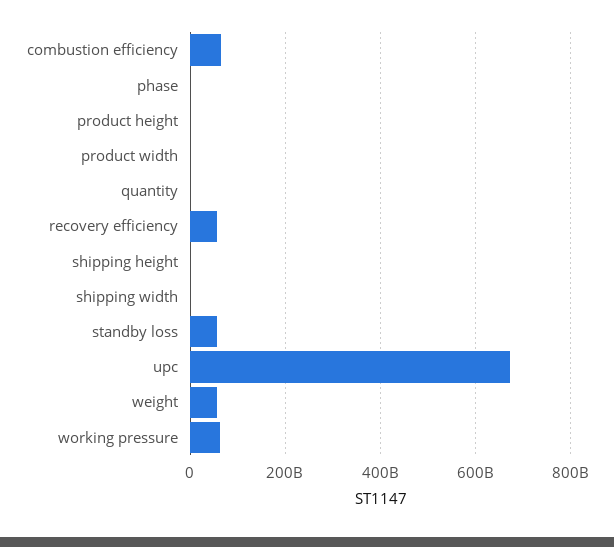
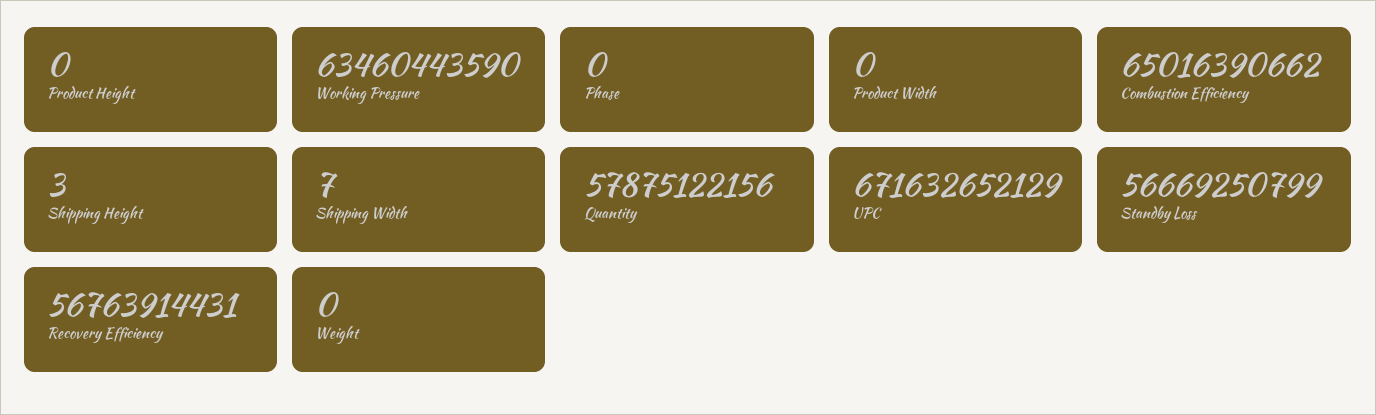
  {
    "combustion efficiency": 65016390662,
    "phase": 0,
    "product height": 0,
    "product width": 0,
-   "quantity": 0,
+   "quantity": 57875122156,
    "recovery efficiency": 56763914431,
    "shipping height": 3,
    "shipping width": 7,
    "standby loss": 56669250799,
    "upc": 671632652129,
-   "weight": 60000000000,
+   "weight": 0,
    "working pressure": 63460443590
  }

